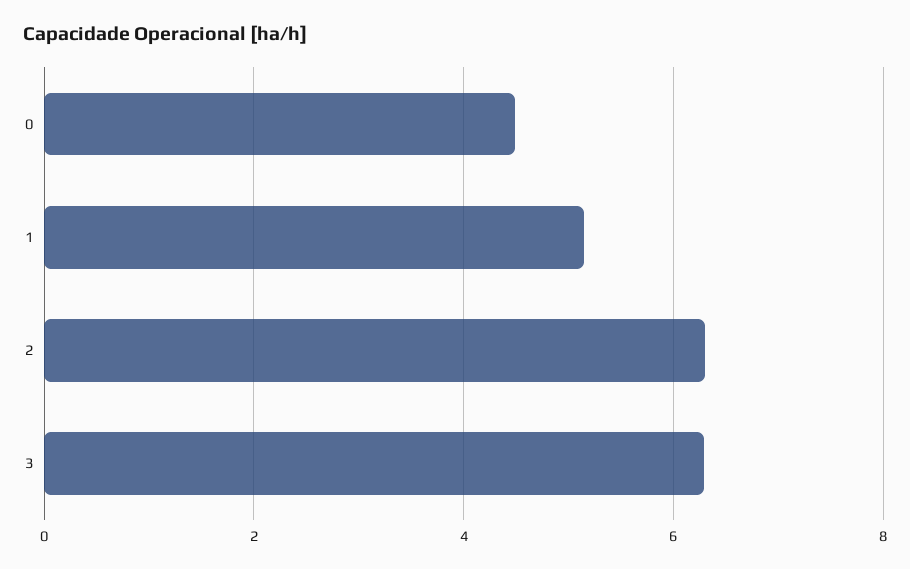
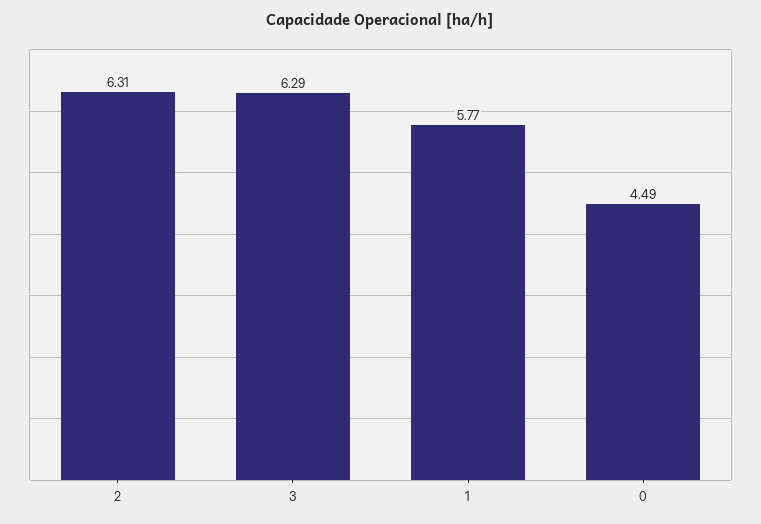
  {
    "0": 4.49,
-   "1": 5.2,
+   "1": 5.77,
    "2": 6.31,
    "3": 6.29
  }

